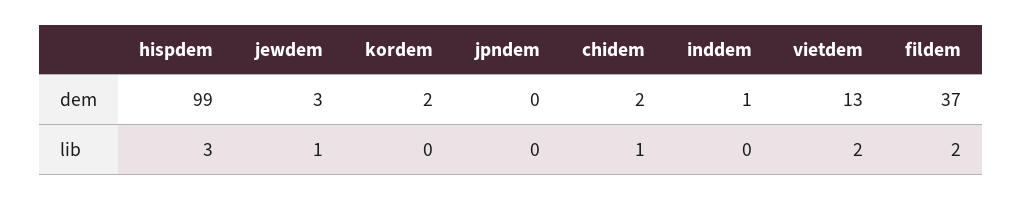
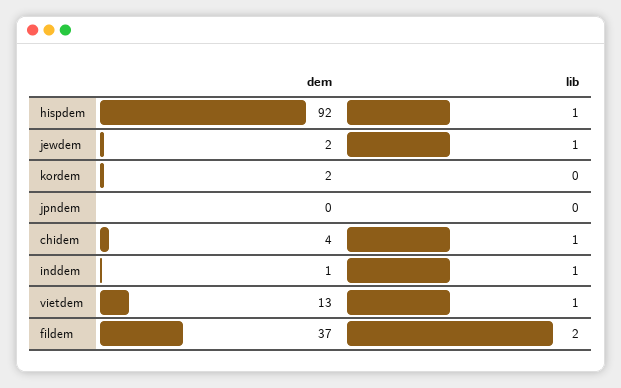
  {
    "hispdem": {
-     "dem": 99,
+     "dem": 92,
-     "lib": 3
+     "lib": 1
    },
    "jewdem": {
-     "dem": 3,
+     "dem": 2,
      "lib": 1
    },
    "kordem": {
      "dem": 2,
      "lib": 0
    },
    "jpndem": {
      "dem": 0,
      "lib": 0
    },
    "chidem": {
-     "dem": 2,
+     "dem": 4,
      "lib": 1
    },
    "inddem": {
      "dem": 1,
-     "lib": 0
+     "lib": 1
    },
    "vietdem": {
      "dem": 13,
-     "lib": 2
+     "lib": 1
    },
    "fildem": {
      "dem": 37,
      "lib": 2
    }
  }

